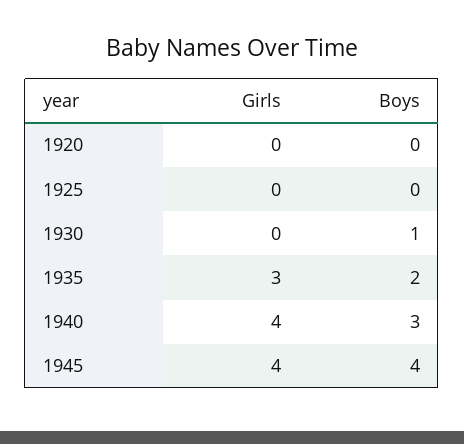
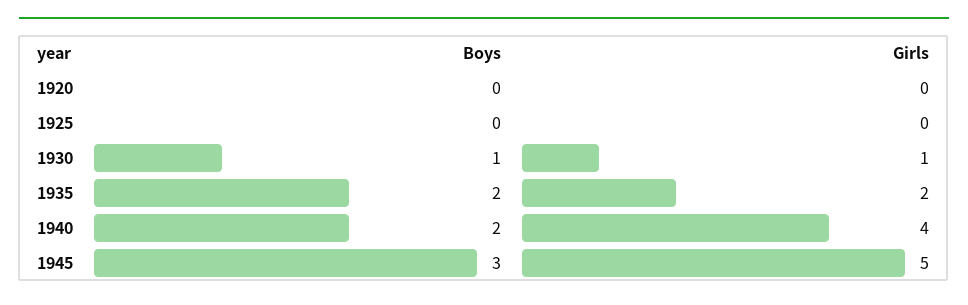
  {
    "Girls": {
      "1920": 0,
      "1925": 0,
-     "1930": 0,
+     "1930": 1,
-     "1935": 3,
+     "1935": 2,
      "1940": 4,
-     "1945": 4
+     "1945": 5
    },
    "Boys": {
      "1920": 0,
      "1925": 0,
      "1930": 1,
      "1935": 2,
-     "1940": 3,
+     "1940": 2,
-     "1945": 4
+     "1945": 3
    }
  }

